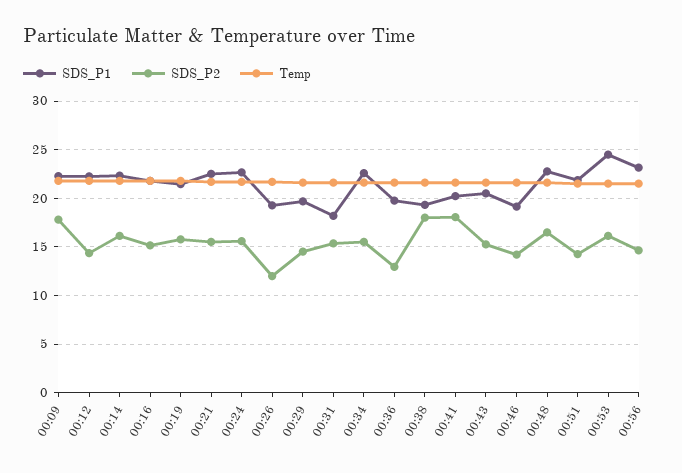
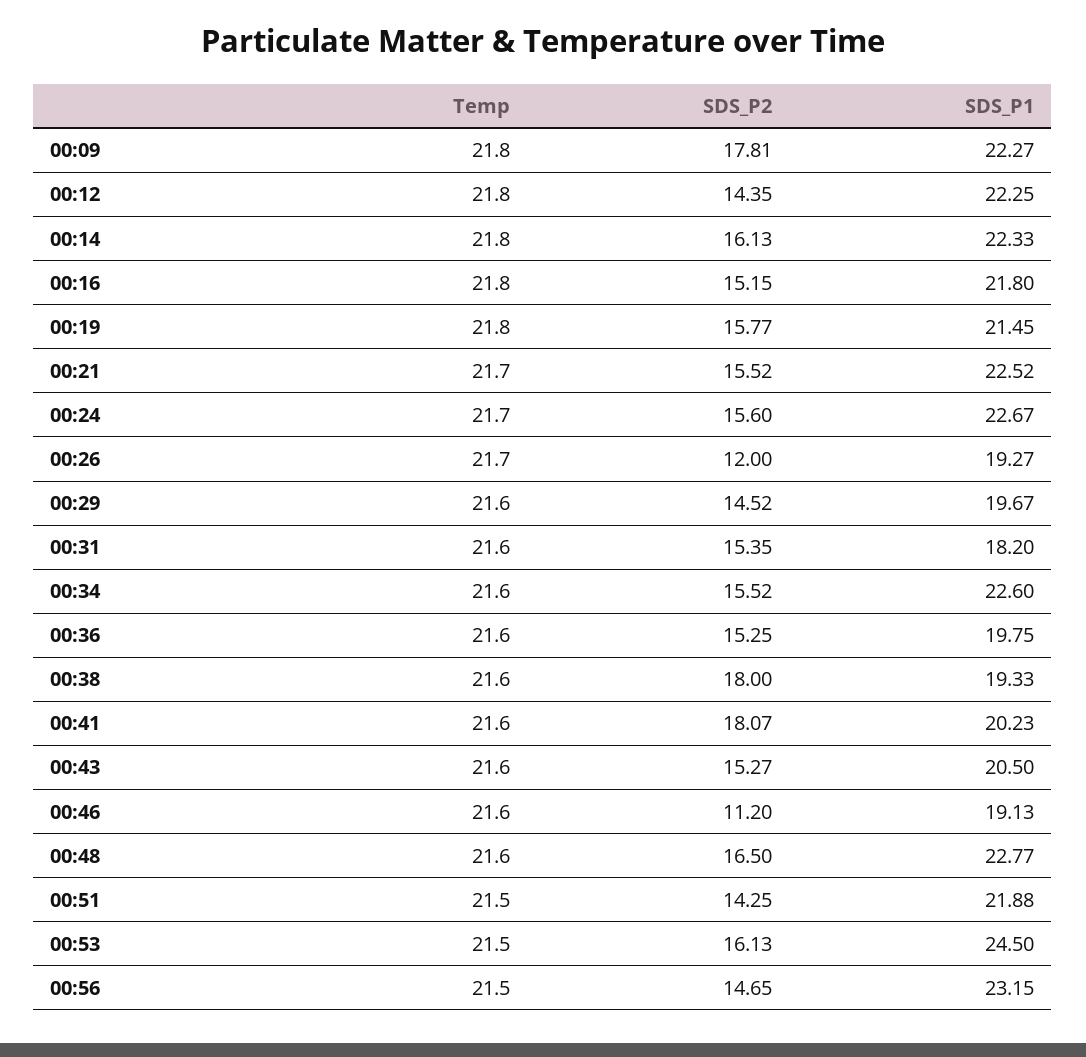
  {
    "SDS_P1": {
      "00:09": 22.27,
      "00:12": 22.25,
      "00:14": 22.33,
      "00:16": 21.8,
      "00:19": 21.45,
      "00:21": 22.52,
      "00:24": 22.67,
      "00:26": 19.27,
      "00:29": 19.67,
      "00:31": 18.2,
      "00:34": 22.6,
      "00:36": 19.75,
      "00:38": 19.33,
      "00:41": 20.23,
      "00:43": 20.5,
      "00:46": 19.13,
      "00:48": 22.77,
      "00:51": 21.88,
      "00:53": 24.5,
      "00:56": 23.15
    },
    "SDS_P2": {
      "00:09": 17.81,
      "00:12": 14.35,
      "00:14": 16.13,
      "00:16": 15.15,
      "00:19": 15.77,
      "00:21": 15.52,
      "00:24": 15.6,
      "00:26": 12,
      "00:29": 14.52,
      "00:31": 15.35,
      "00:34": 15.52,
-     "00:36": 13,
+     "00:36": 15.25,
      "00:38": 18,
      "00:41": 18.07,
      "00:43": 15.27,
-     "00:46": 14,
+     "00:46": 11.2,
      "00:48": 16.5,
      "00:51": 14.25,
      "00:53": 16.13,
      "00:56": 14.65
    },
    "Temp": {
      "00:09": 21.8,
      "00:12": 21.8,
      "00:14": 21.8,
      "00:16": 21.8,
      "00:19": 21.8,
      "00:21": 21.7,
      "00:24": 21.7,
      "00:26": 21.7,
      "00:29": 21.6,
      "00:31": 21.6,
      "00:34": 21.6,
      "00:36": 21.6,
      "00:38": 21.6,
      "00:41": 21.6,
      "00:43": 21.6,
      "00:46": 21.6,
      "00:48": 21.6,
      "00:51": 21.5,
      "00:53": 21.5,
      "00:56": 21.5
    }
  }

